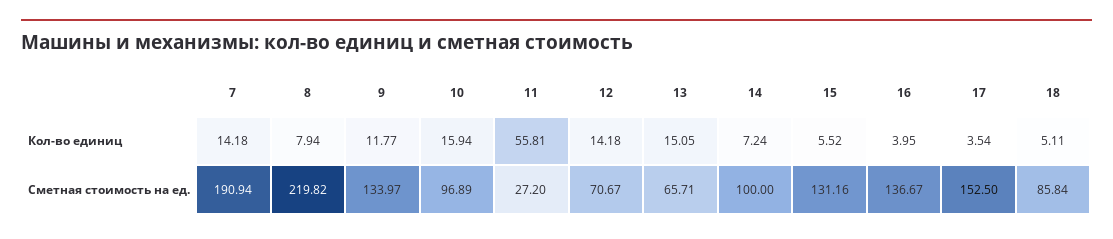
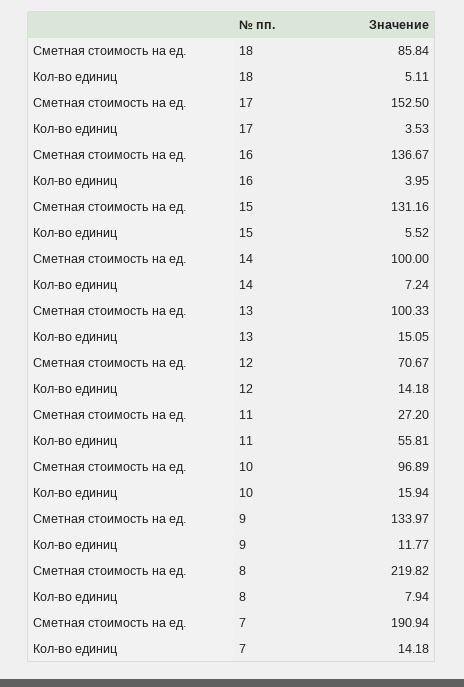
  {
    "7": {
      "Кол-во единиц": 14.18,
      "Сметная стоимость на ед.": 190.94
    },
    "8": {
      "Кол-во единиц": 7.94,
      "Сметная стоимость на ед.": 219.82
    },
    "9": {
      "Кол-во единиц": 11.77,
      "Сметная стоимость на ед.": 133.97
    },
    "10": {
      "Кол-во единиц": 15.94,
      "Сметная стоимость на ед.": 96.89
    },
    "11": {
      "Кол-во единиц": 55.81,
      "Сметная стоимость на ед.": 27.2
    },
    "12": {
      "Кол-во единиц": 14.18,
      "Сметная стоимость на ед.": 70.67
    },
    "13": {
      "Кол-во единиц": 15.05,
-     "Сметная стоимость на ед.": 65.71
+     "Сметная стоимость на ед.": 100.33
    },
    "14": {
      "Кол-во единиц": 7.24,
      "Сметная стоимость на ед.": 100
    },
    "15": {
      "Кол-во единиц": 5.52,
      "Сметная стоимость на ед.": 131.16
    },
    "16": {
      "Кол-во единиц": 3.95,
      "Сметная стоимость на ед.": 136.67
    },
    "17": {
-     "Кол-во единиц": 3.54,
+     "Кол-во единиц": 3.53,
      "Сметная стоимость на ед.": 152.5
    },
    "18": {
      "Кол-во единиц": 5.11,
      "Сметная стоимость на ед.": 85.84
    }
  }

